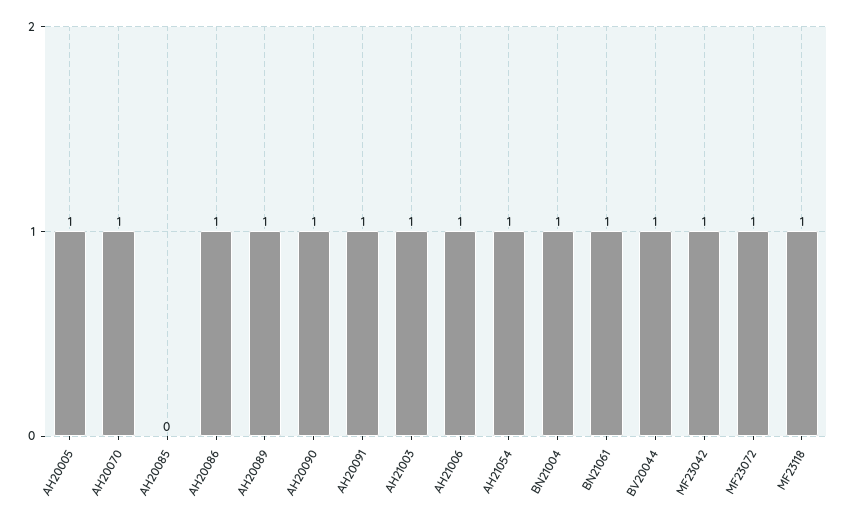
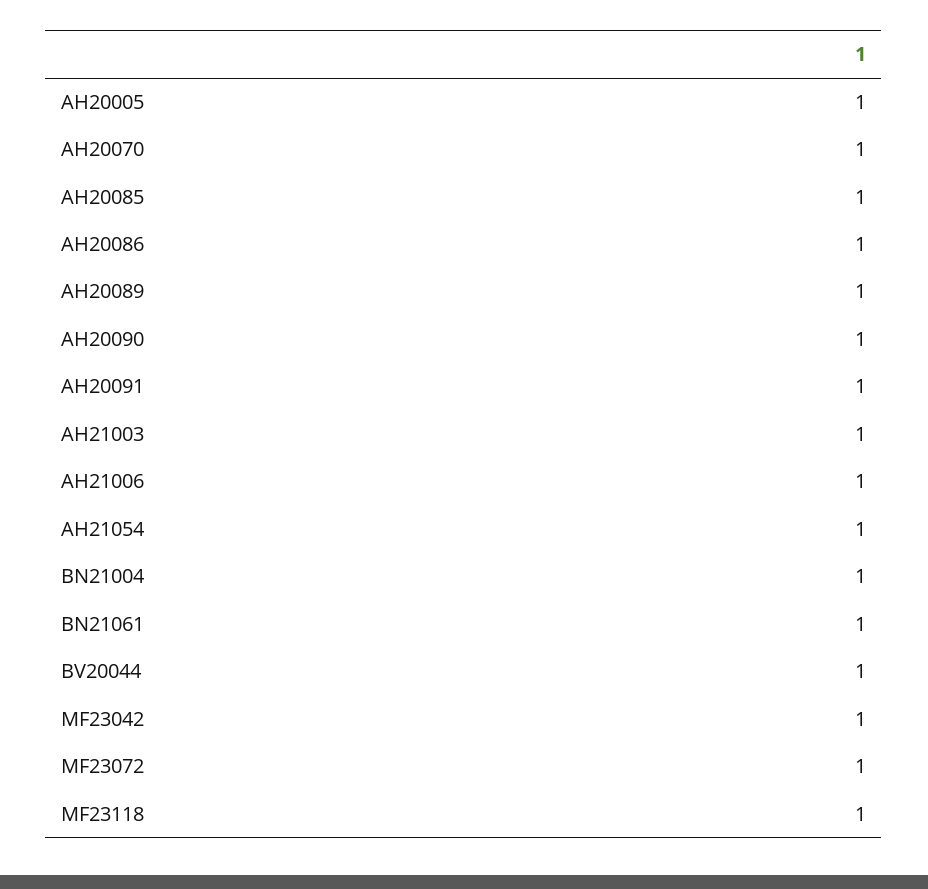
  {
    "AH20005": 1,
    "AH20070": 1,
-   "AH20085": 0,
+   "AH20085": 1,
    "AH20086": 1,
    "AH20089": 1,
    "AH20090": 1,
    "AH20091": 1,
    "AH21003": 1,
    "AH21006": 1,
    "AH21054": 1,
    "BN21004": 1,
    "BN21061": 1,
    "BV20044": 1,
    "MF23042": 1,
    "MF23072": 1,
    "MF23118": 1
  }

